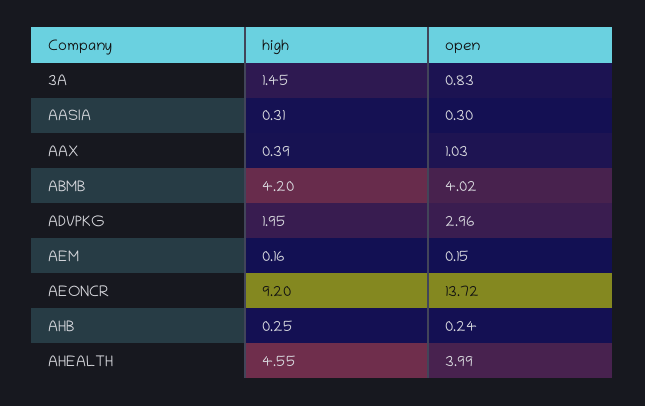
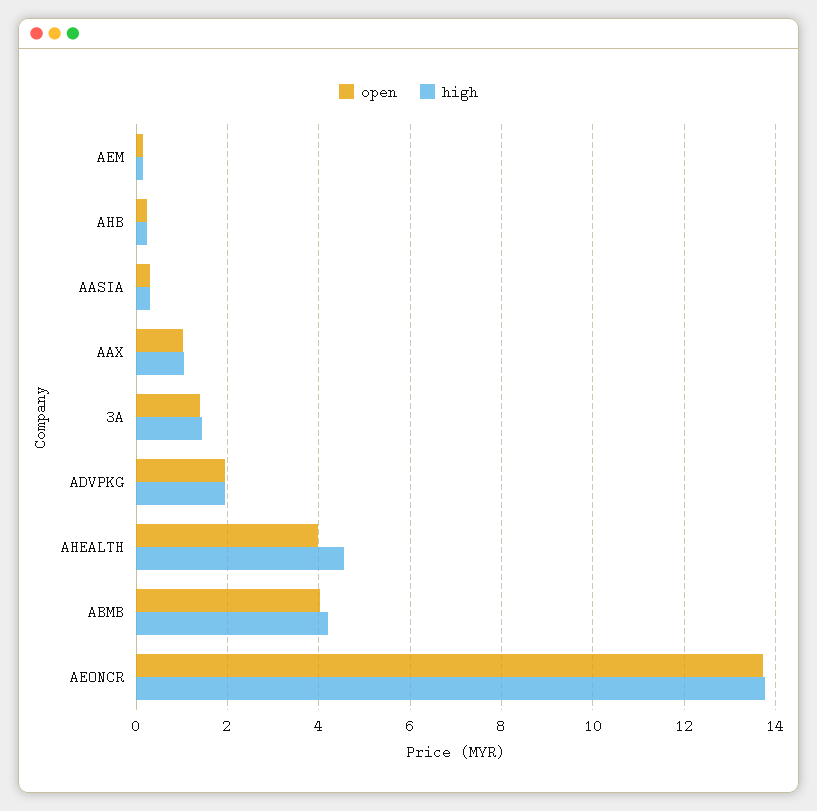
  {
    "high": {
      "3A": 1.45,
      "AASIA": 0.31,
-     "AAX": 0.39,
+     "AAX": 1,
      "ABMB": 4.2,
      "ADVPKG": 1.95,
      "AEM": 0.16,
-     "AEONCR": 9.2,
+     "AEONCR": 13.8,
      "AHB": 0.25,
      "AHEALTH": 4.55
    },
    "open": {
-     "3A": 0.83,
+     "3A": 1.4,
      "AASIA": 0.3,
      "AAX": 1.03,
      "ABMB": 4.02,
-     "ADVPKG": 2.96,
+     "ADVPKG": 2,
      "AEM": 0.15,
      "AEONCR": 13.72,
      "AHB": 0.24,
      "AHEALTH": 3.99
    }
  }

